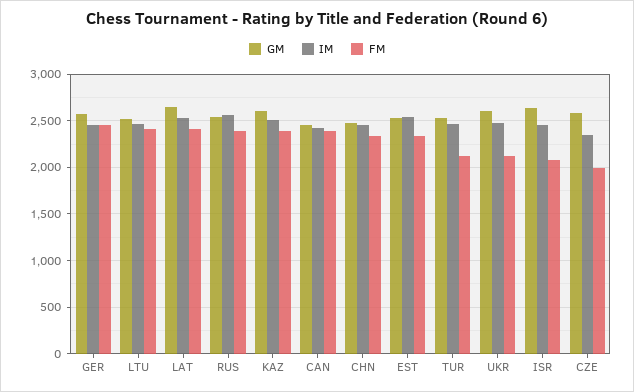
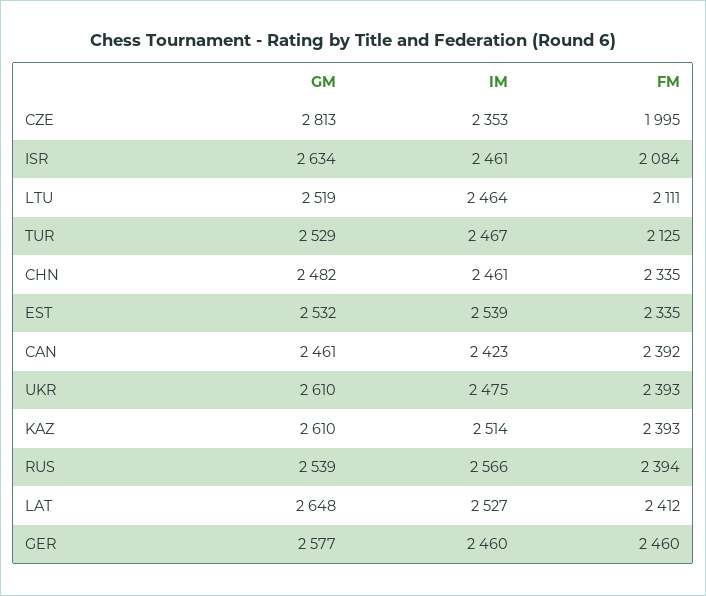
  {
    "GM": {
      "GER": 2577,
      "LTU": 2519,
      "LAT": 2648,
      "RUS": 2539,
      "KAZ": 2610,
      "CAN": 2461,
      "CHN": 2482,
      "EST": 2532,
      "TUR": 2529,
      "UKR": 2610,
      "ISR": 2634,
-     "CZE": 2600
+     "CZE": 2813
    },
    "IM": {
      "GER": 2460,
      "LTU": 2464,
      "LAT": 2527,
      "RUS": 2566,
      "KAZ": 2514,
      "CAN": 2423,
      "CHN": 2461,
      "EST": 2539,
      "TUR": 2467,
      "UKR": 2475,
      "ISR": 2461,
      "CZE": 2353
    },
    "FM": {
      "GER": 2460,
-     "LTU": 2400,
+     "LTU": 2111,
      "LAT": 2412,
      "RUS": 2394,
      "KAZ": 2393,
      "CAN": 2392,
      "CHN": 2335,
      "EST": 2335,
      "TUR": 2125,
-     "UKR": 2100,
+     "UKR": 2393,
      "ISR": 2084,
      "CZE": 1995
    }
  }

